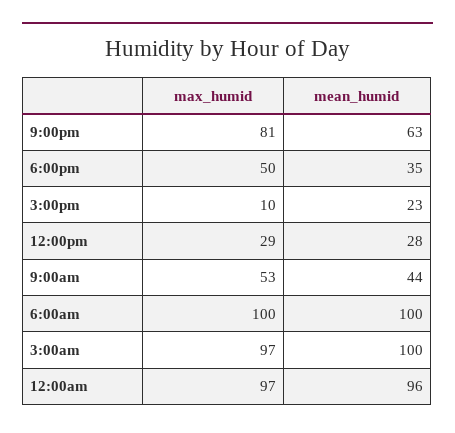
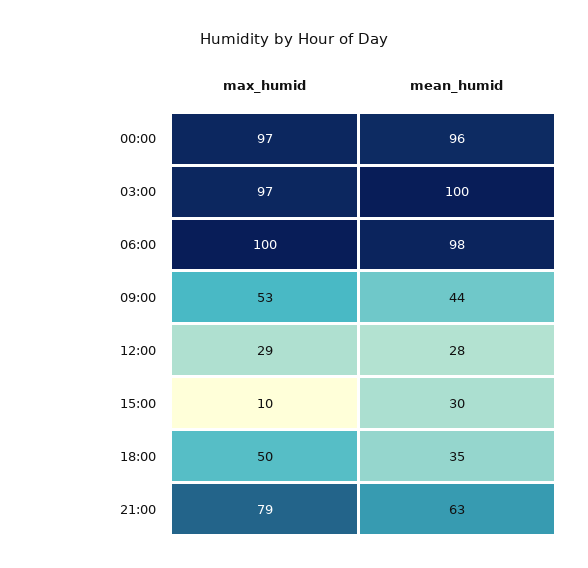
  {
    "max_humid": {
-     "9:00pm": 81,
+     "9:00pm": 79,
      "6:00pm": 50,
      "3:00pm": 10,
      "12:00pm": 29,
      "9:00am": 53,
      "6:00am": 100,
      "3:00am": 97,
      "12:00am": 97
    },
    "mean_humid": {
      "9:00pm": 63,
      "6:00pm": 35,
-     "3:00pm": 23,
+     "3:00pm": 30,
      "12:00pm": 28,
      "9:00am": 44,
-     "6:00am": 100,
+     "6:00am": 98,
      "3:00am": 100,
      "12:00am": 96
    }
  }

